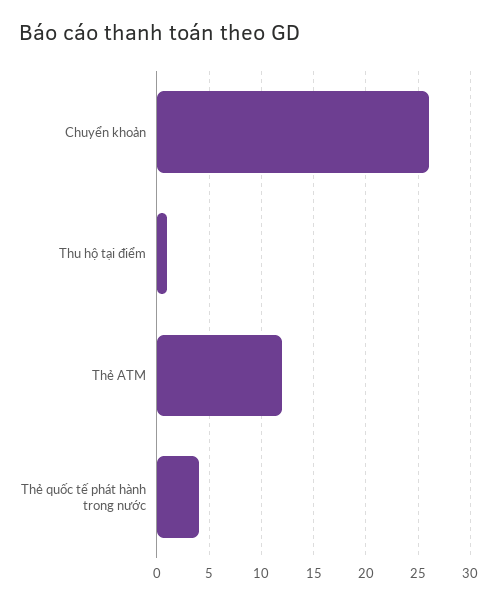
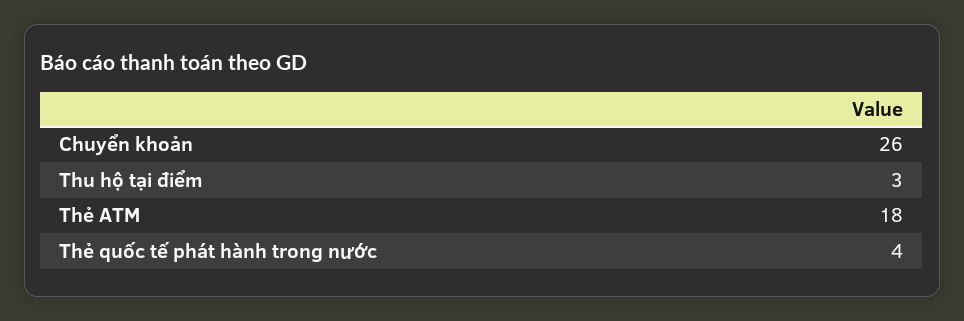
  {
    "Chuyển khoản": 26,
-   "Thu hộ tại điểm": 1,
+   "Thu hộ tại điểm": 3,
-   "Thẻ ATM": 12,
+   "Thẻ ATM": 18,
    "Thẻ quốc tế phát hành trong nước": 4
  }

